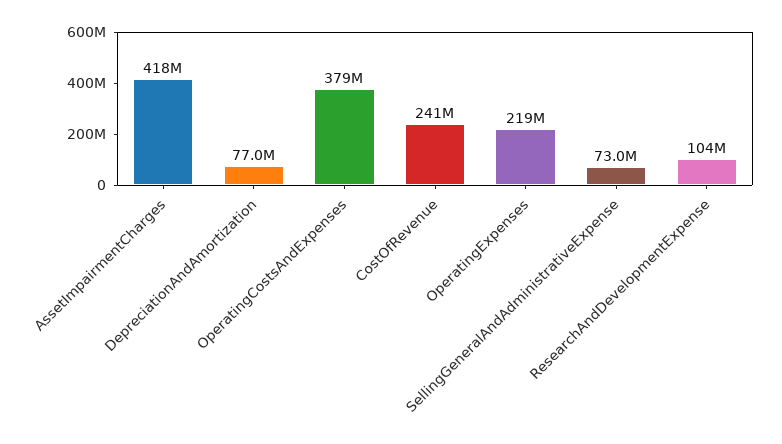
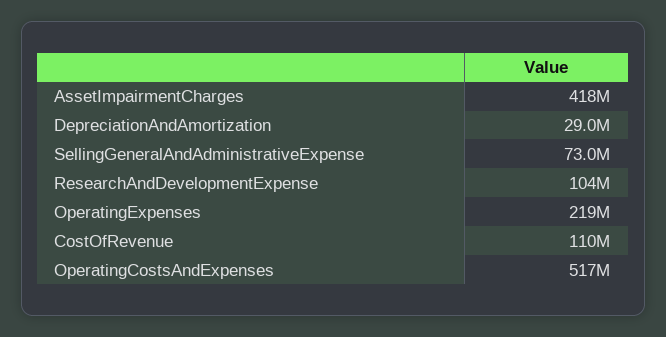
  {
    "AssetImpairmentCharges": 418000000,
-   "DepreciationAndAmortization": 77000000,
+   "DepreciationAndAmortization": 29000000,
-   "OperatingCostsAndExpenses": 379000000,
+   "OperatingCostsAndExpenses": 517000000,
-   "CostOfRevenue": 241000000,
+   "CostOfRevenue": 110000000,
    "OperatingExpenses": 219000000,
    "SellingGeneralAndAdministrativeExpense": 73000000,
    "ResearchAndDevelopmentExpense": 104000000
  }

